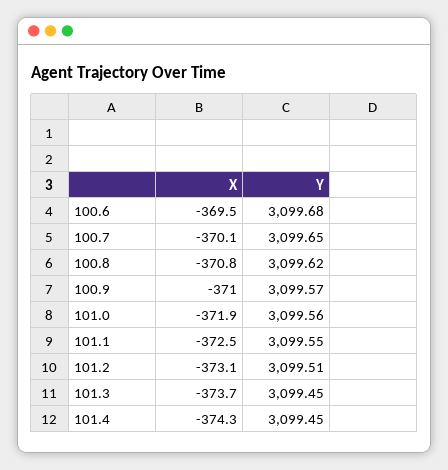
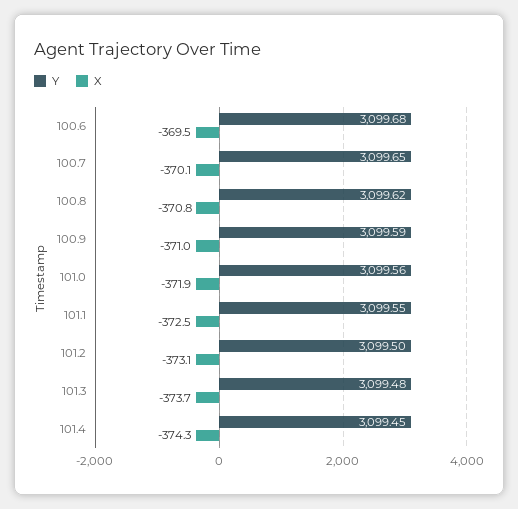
  {
    "X": {
      "100.6": -369.5,
      "100.7": -370.1,
      "100.8": -370.8,
      "100.9": -371,
      "101.0": -371.9,
      "101.1": -372.5,
      "101.2": -373.1,
      "101.3": -373.7,
      "101.4": -374.3
    },
    "Y": {
      "100.6": 3099.68,
      "100.7": 3099.65,
      "100.8": 3099.62,
-     "100.9": 3099.57,
+     "100.9": 3099.59,
      "101.0": 3099.56,
      "101.1": 3099.55,
-     "101.2": 3099.51,
+     "101.2": 3099.5,
-     "101.3": 3099.45,
+     "101.3": 3099.48,
      "101.4": 3099.45
    }
  }

